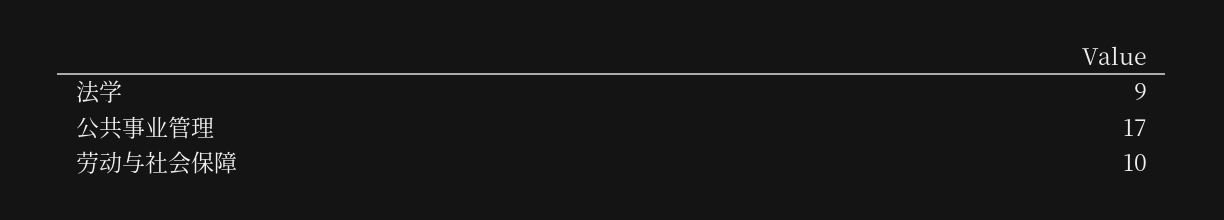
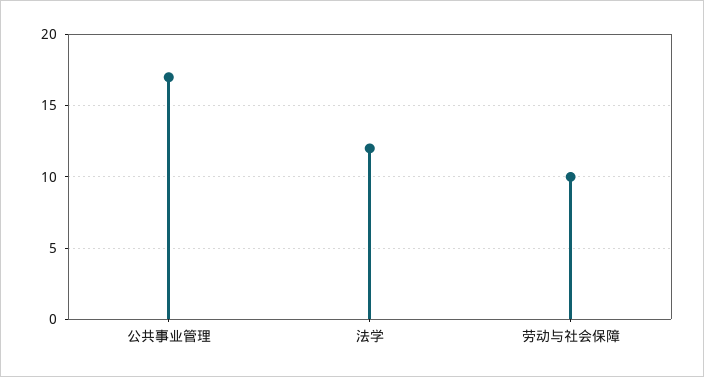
  {
-   "法学": 9,
+   "法学": 12,
    "公共事业管理": 17,
    "劳动与社会保障": 10
  }

